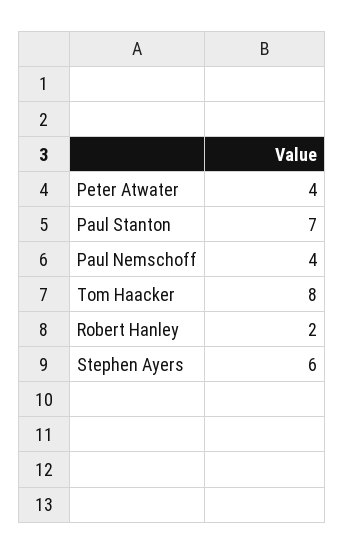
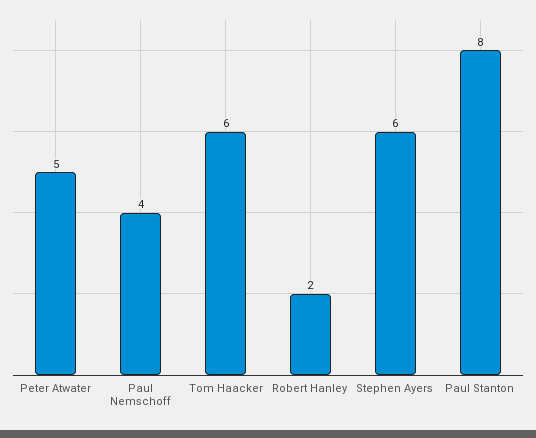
  {
-   "Peter Atwater": 4,
+   "Peter Atwater": 5,
-   "Paul Stanton": 7,
+   "Paul Stanton": 8,
    "Paul Nemschoff": 4,
-   "Tom Haacker": 8,
+   "Tom Haacker": 6,
    "Robert Hanley": 2,
    "Stephen Ayers": 6
  }

